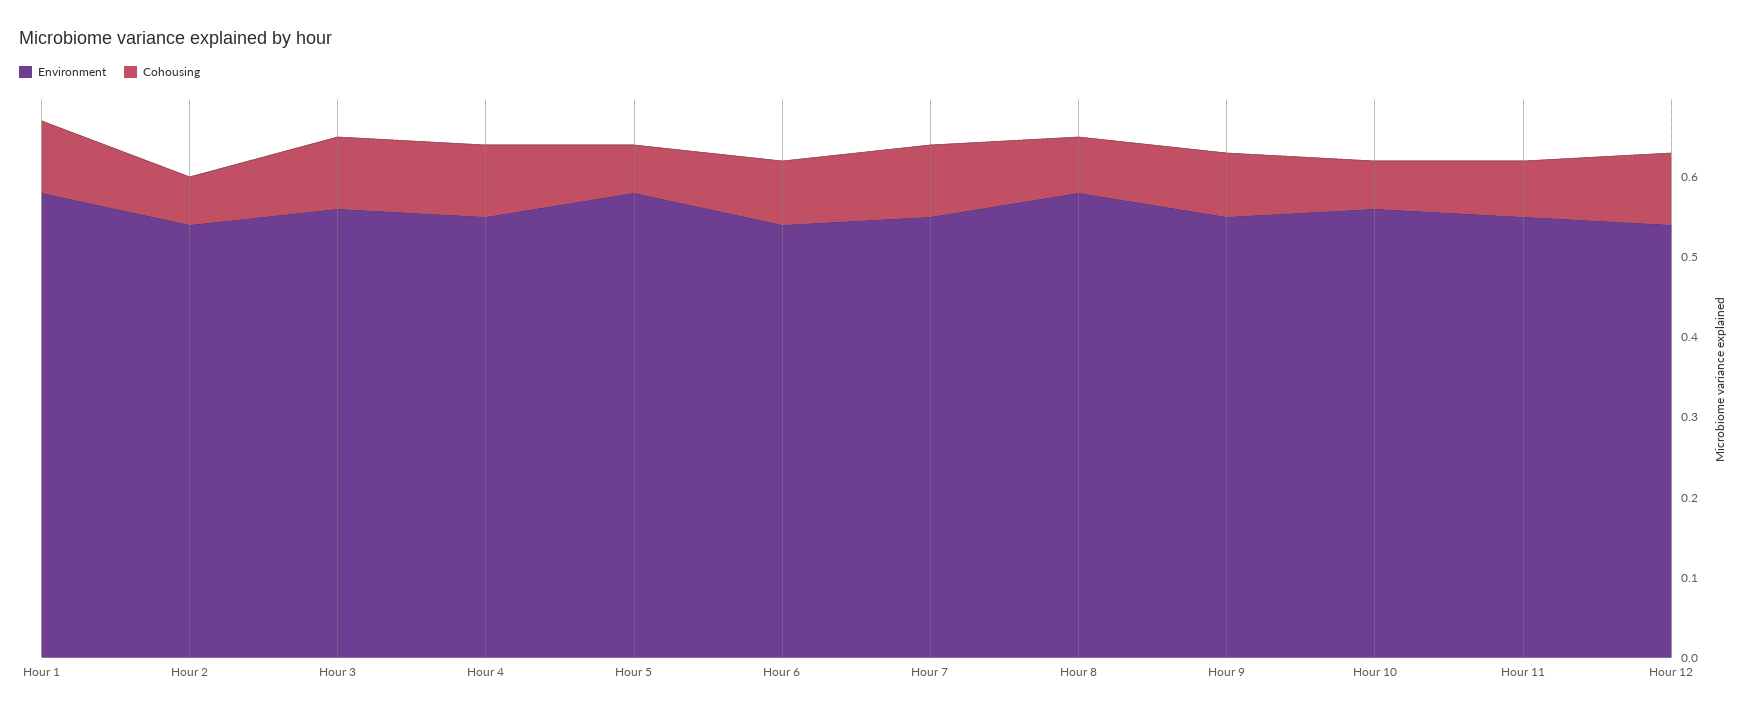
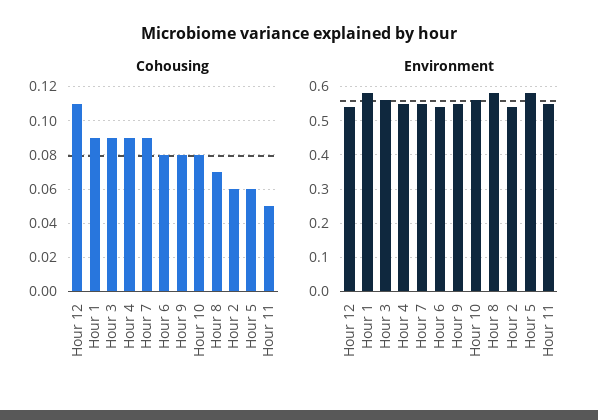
  {
    "Environment": {
      "Hour 1": 0.58,
      "Hour 2": 0.54,
      "Hour 3": 0.56,
      "Hour 4": 0.55,
      "Hour 5": 0.58,
      "Hour 6": 0.54,
      "Hour 7": 0.55,
      "Hour 8": 0.58,
      "Hour 9": 0.55,
      "Hour 10": 0.56,
      "Hour 11": 0.55,
      "Hour 12": 0.54
    },
    "Cohousing": {
      "Hour 1": 0.09,
      "Hour 2": 0.06,
      "Hour 3": 0.09,
      "Hour 4": 0.09,
      "Hour 5": 0.06,
      "Hour 6": 0.08,
      "Hour 7": 0.09,
      "Hour 8": 0.07,
      "Hour 9": 0.08,
-     "Hour 10": 0.06,
+     "Hour 10": 0.08,
-     "Hour 11": 0.07,
+     "Hour 11": 0.05,
-     "Hour 12": 0.09
+     "Hour 12": 0.11
    }
  }

